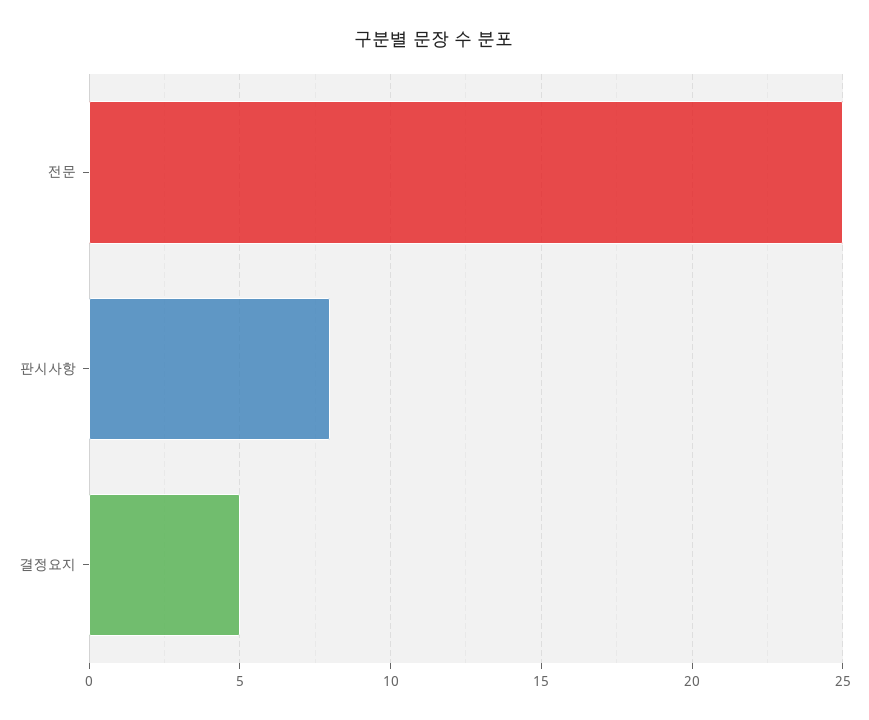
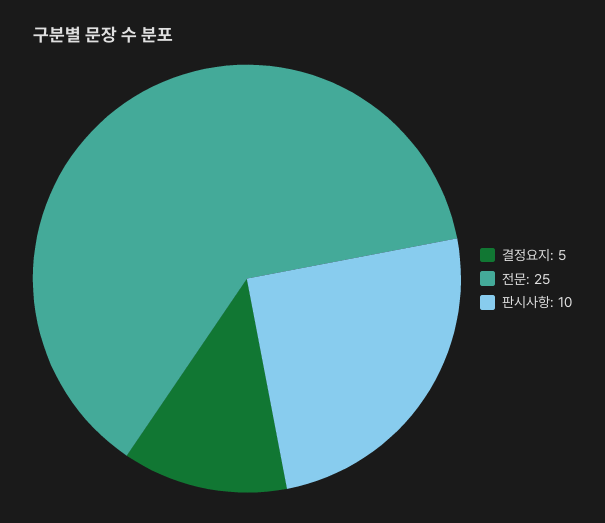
  {
    "전문": 25,
-   "판시사항": 8,
+   "판시사항": 10,
    "결정요지": 5
  }

